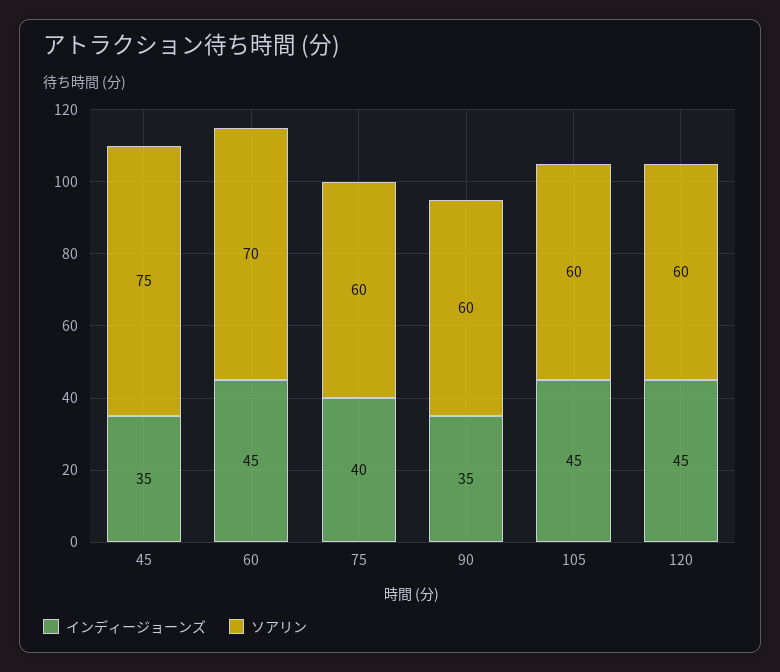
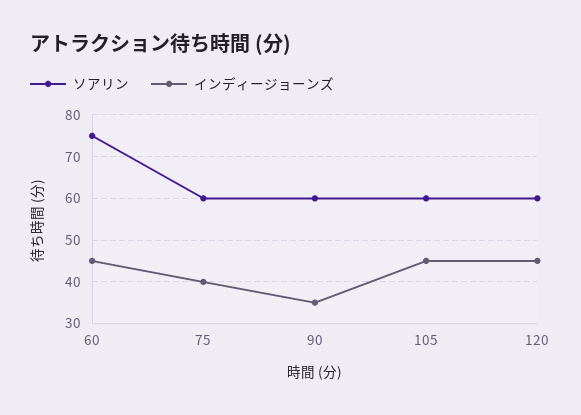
  {
    "インディージョーンズ": {
-     "45": 35,
      "60": 45,
      "75": 40,
      "90": 35,
      "105": 45,
      "120": 45
    },
    "ソアリン": {
-     "45": 75,
-     "60": 70,
+     "60": 75,
      "75": 60,
      "90": 60,
      "105": 60,
      "120": 60
    }
  }

